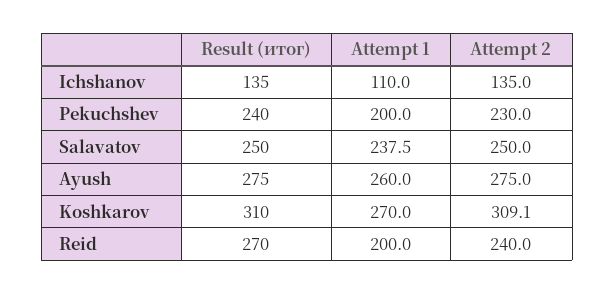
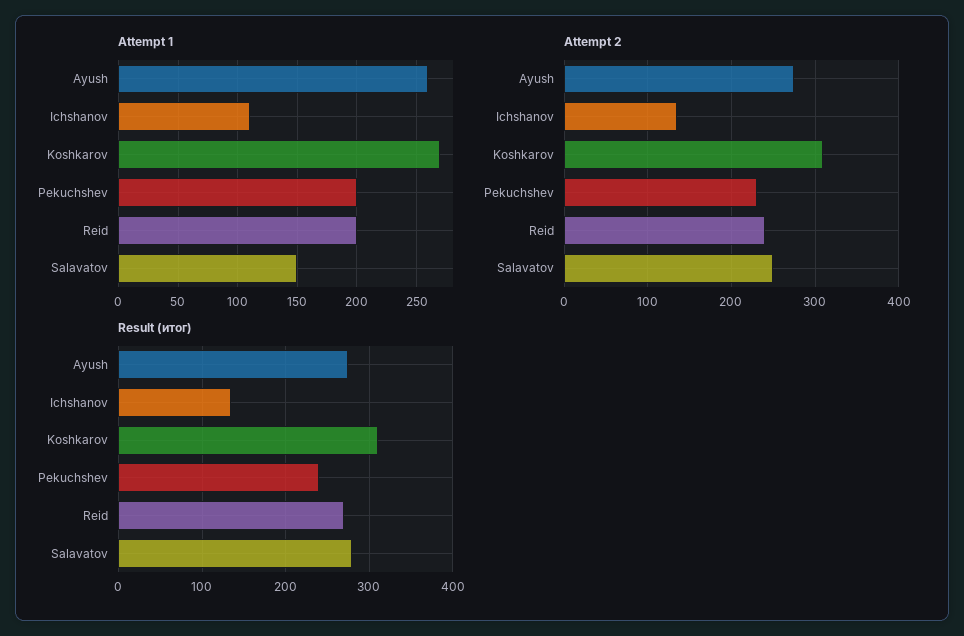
  {
    "Result (итог)": {
      "Ichshanov": 135,
      "Pekuchshev": 240,
-     "Salavatov": 250,
+     "Salavatov": 280,
      "Ayush": 275,
      "Koshkarov": 310,
      "Reid": 270
    },
    "Attempt 1": {
      "Ichshanov": 110,
      "Pekuchshev": 200,
-     "Salavatov": 237.5,
+     "Salavatov": 150,
      "Ayush": 260,
      "Koshkarov": 270,
      "Reid": 200
    },
    "Attempt 2": {
      "Ichshanov": 135,
      "Pekuchshev": 230,
      "Salavatov": 250,
      "Ayush": 275,
      "Koshkarov": 309.1,
      "Reid": 240
    }
  }

